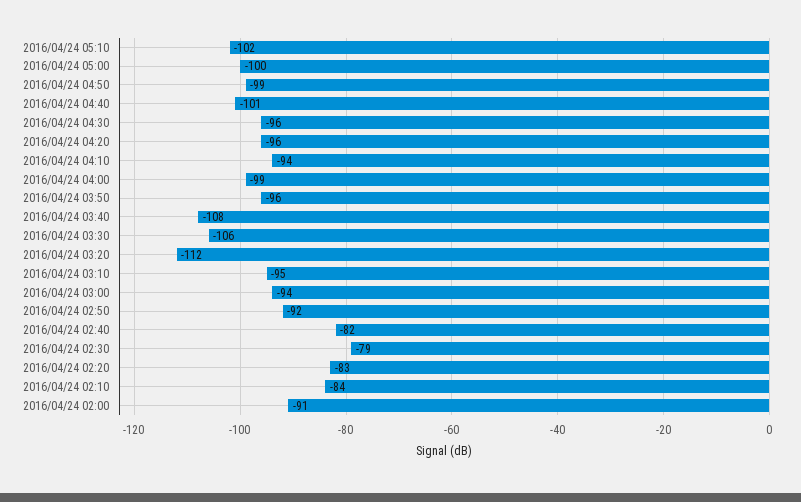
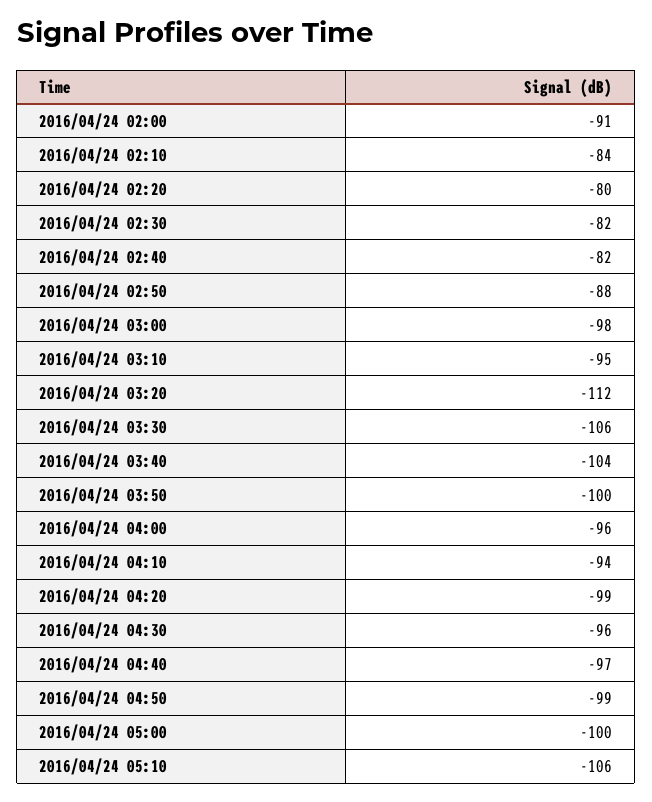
  {
-   "2016/04/24 05:10": -102,
+   "2016/04/24 05:10": -106,
    "2016/04/24 05:00": -100,
    "2016/04/24 04:50": -99,
-   "2016/04/24 04:40": -101,
+   "2016/04/24 04:40": -97,
    "2016/04/24 04:30": -96,
-   "2016/04/24 04:20": -96,
+   "2016/04/24 04:20": -99,
    "2016/04/24 04:10": -94,
-   "2016/04/24 04:00": -99,
+   "2016/04/24 04:00": -96,
-   "2016/04/24 03:50": -96,
+   "2016/04/24 03:50": -100,
-   "2016/04/24 03:40": -108,
+   "2016/04/24 03:40": -104,
    "2016/04/24 03:30": -106,
    "2016/04/24 03:20": -112,
    "2016/04/24 03:10": -95,
-   "2016/04/24 03:00": -94,
+   "2016/04/24 03:00": -98,
-   "2016/04/24 02:50": -92,
+   "2016/04/24 02:50": -88,
    "2016/04/24 02:40": -82,
-   "2016/04/24 02:30": -79,
+   "2016/04/24 02:30": -82,
-   "2016/04/24 02:20": -83,
+   "2016/04/24 02:20": -80,
    "2016/04/24 02:10": -84,
    "2016/04/24 02:00": -91
  }

